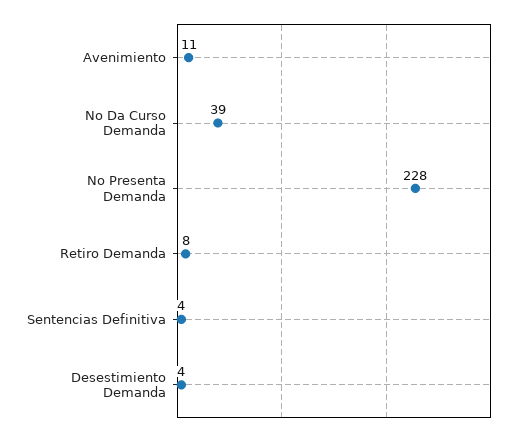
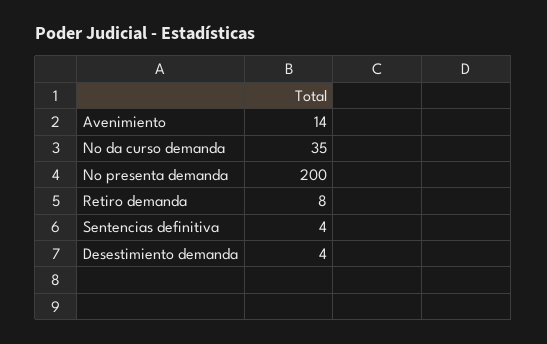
  {
-   "Avenimiento": 11,
+   "Avenimiento": 14,
-   "No Da Curso Demanda": 39,
+   "No Da Curso Demanda": 35,
-   "No Presenta Demanda": 228,
+   "No Presenta Demanda": 200,
    "Retiro Demanda": 8,
    "Sentencias Definitiva": 4,
    "Desestimiento Demanda": 4
  }

